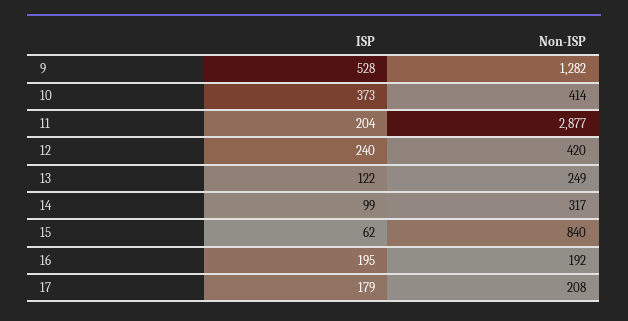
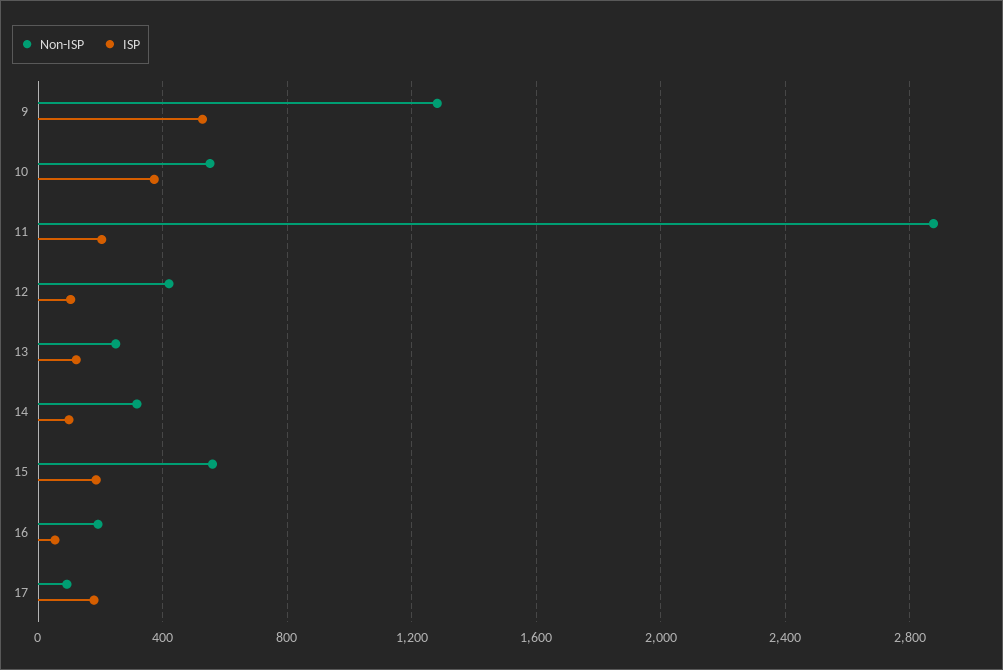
  {
    "ISP": {
      "9": 528,
      "10": 373,
      "11": 204,
-     "12": 240,
+     "12": 100,
      "13": 122,
      "14": 99,
-     "15": 62,
+     "15": 200,
-     "16": 195,
+     "16": 50,
      "17": 179
    },
    "Non-ISP": {
      "9": 1282,
-     "10": 414,
+     "10": 550,
      "11": 2877,
      "12": 420,
      "13": 249,
      "14": 317,
-     "15": 840,
+     "15": 550,
      "16": 192,
-     "17": 208
+     "17": 100
    }
  }

